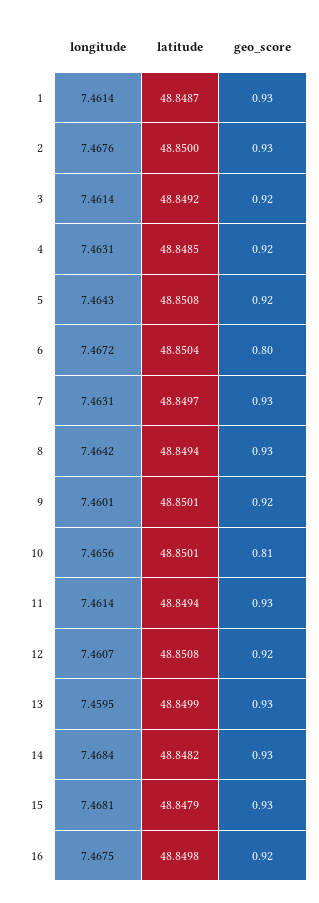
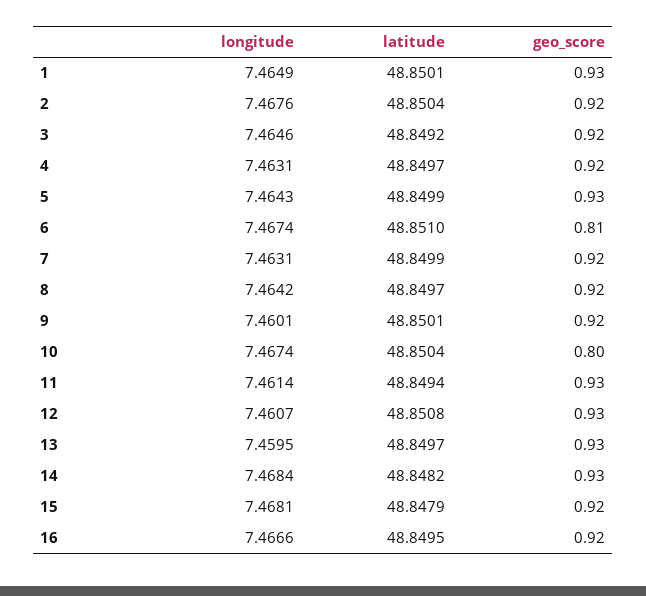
  {
    "longitude": {
-     "1": 7.4614,
+     "1": 7.4649,
      "2": 7.4676,
-     "3": 7.4614,
+     "3": 7.4646,
      "4": 7.4631,
      "5": 7.4643,
-     "6": 7.4672,
+     "6": 7.4674,
      "7": 7.4631,
      "8": 7.4642,
      "9": 7.4601,
-     "10": 7.4656,
+     "10": 7.4674,
      "11": 7.4614,
      "12": 7.4607,
      "13": 7.4595,
      "14": 7.4684,
      "15": 7.4681,
-     "16": 7.4675
+     "16": 7.4666
    },
    "latitude": {
-     "1": 48.8487,
+     "1": 48.8501,
-     "2": 48.85,
+     "2": 48.8504,
      "3": 48.8492,
-     "4": 48.8485,
+     "4": 48.8497,
-     "5": 48.8508,
+     "5": 48.8499,
-     "6": 48.8504,
+     "6": 48.851,
-     "7": 48.8497,
+     "7": 48.8499,
-     "8": 48.8494,
+     "8": 48.8497,
      "9": 48.8501,
-     "10": 48.8501,
+     "10": 48.8504,
      "11": 48.8494,
      "12": 48.8508,
-     "13": 48.8499,
+     "13": 48.8497,
      "14": 48.8482,
      "15": 48.8479,
-     "16": 48.8498
+     "16": 48.8495
    },
    "geo_score": {
      "1": 0.93,
-     "2": 0.93,
+     "2": 0.92,
      "3": 0.92,
      "4": 0.92,
-     "5": 0.92,
+     "5": 0.93,
-     "6": 0.8,
+     "6": 0.81,
-     "7": 0.93,
+     "7": 0.92,
-     "8": 0.93,
+     "8": 0.92,
      "9": 0.92,
-     "10": 0.81,
+     "10": 0.8,
      "11": 0.93,
-     "12": 0.92,
+     "12": 0.93,
      "13": 0.93,
      "14": 0.93,
-     "15": 0.93,
+     "15": 0.92,
      "16": 0.92
    }
  }

